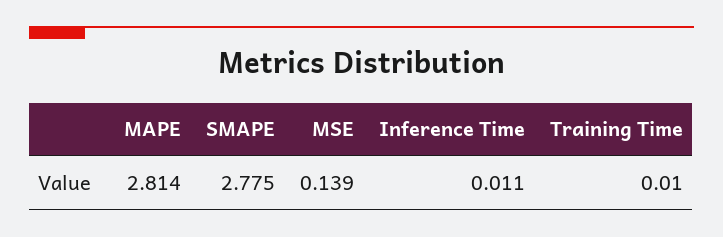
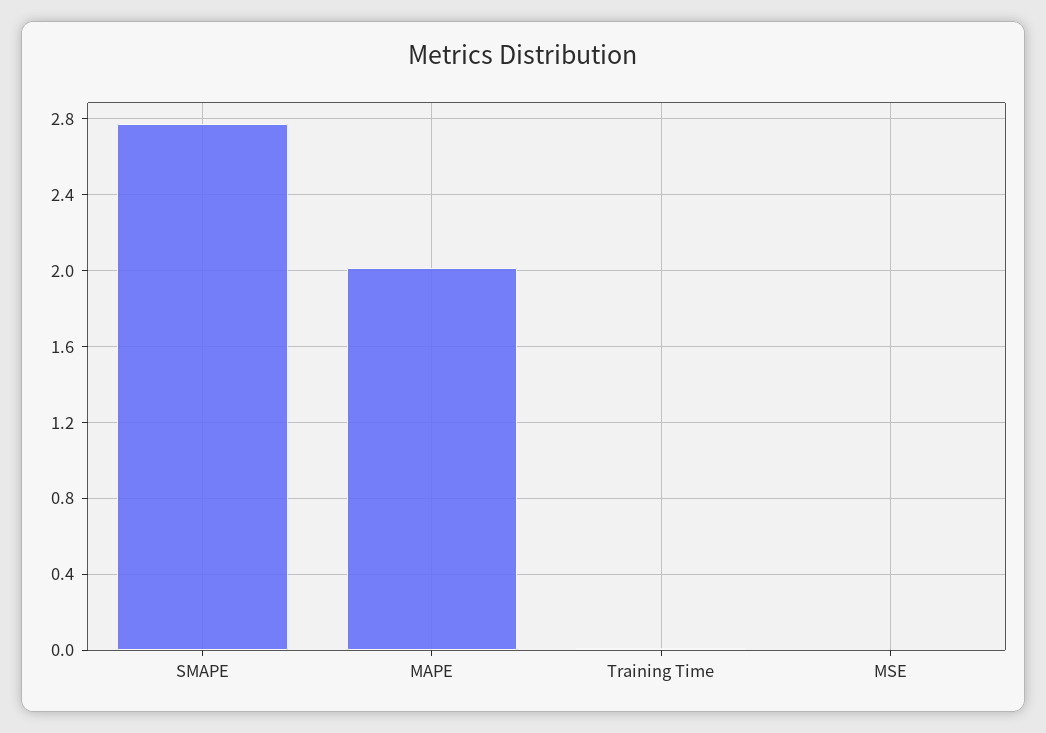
  {
-   "MAPE": 2.814,
+   "MAPE": 2,
    "SMAPE": 2.775,
-   "MSE": 0.139,
+   "MSE": 0,
-   "Inference Time": 0.011,
    "Training Time": 0.01
  }

